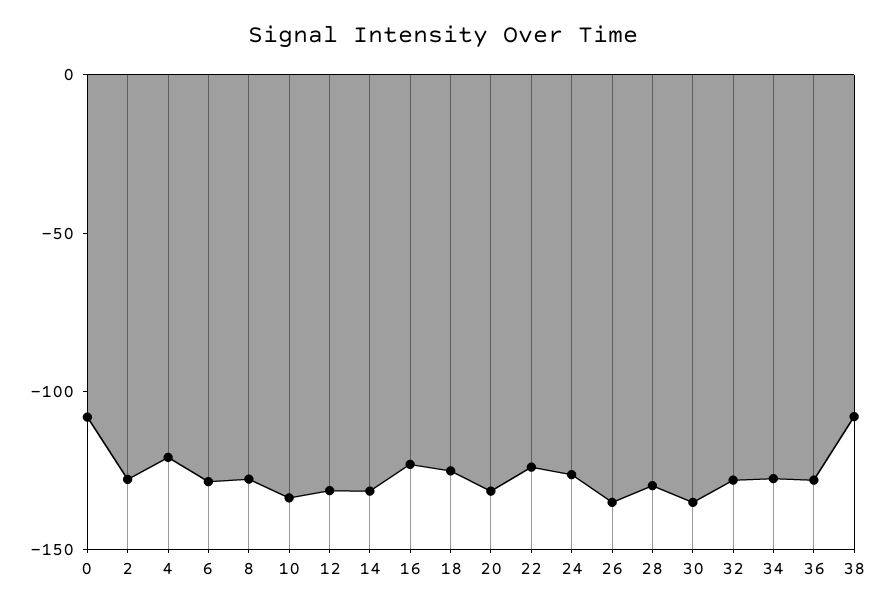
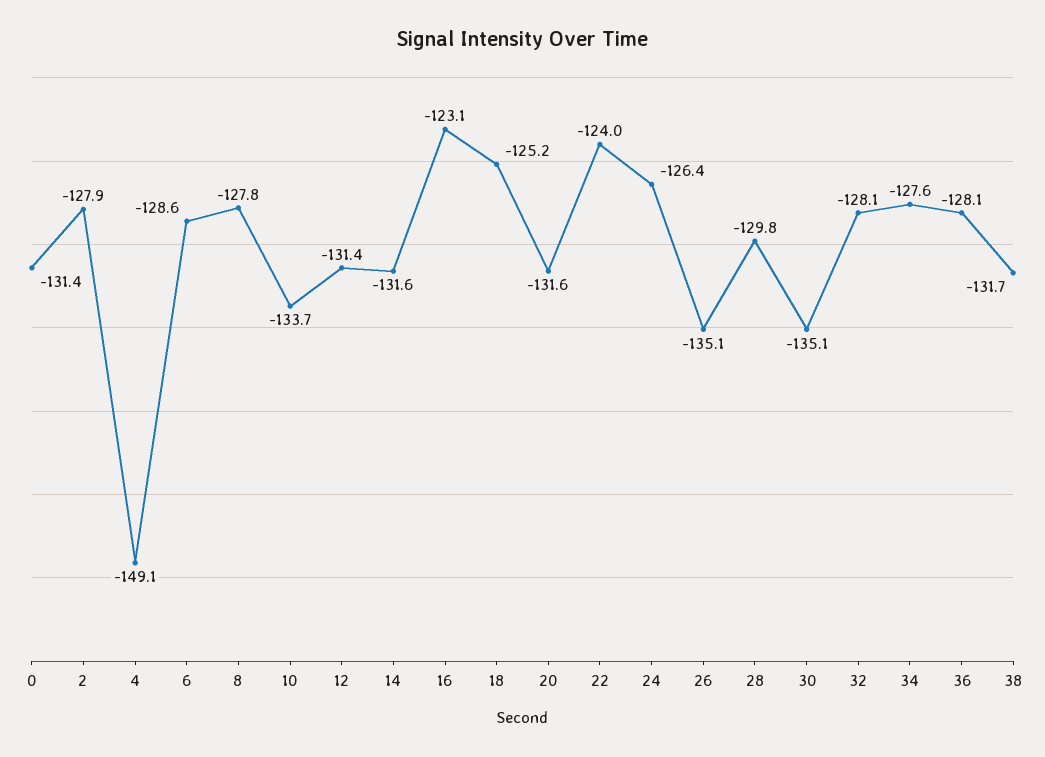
  {
-   "0": -110,
+   "0": -131.4,
    "2": -127.9,
-   "4": -120,
+   "4": -149.1,
    "6": -128.6,
    "8": -127.8,
    "10": -133.7,
    "12": -131.4,
    "14": -131.6,
    "16": -123.1,
    "18": -125.2,
    "20": -131.6,
    "22": -124,
    "24": -126.4,
    "26": -135.1,
    "28": -129.8,
    "30": -135.1,
    "32": -128.1,
    "34": -127.6,
    "36": -128.1,
-   "38": -110
+   "38": -131.7
  }

